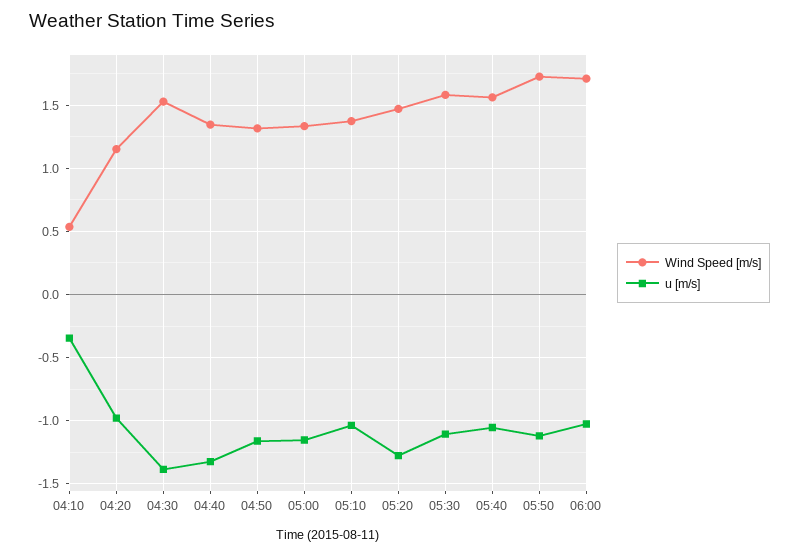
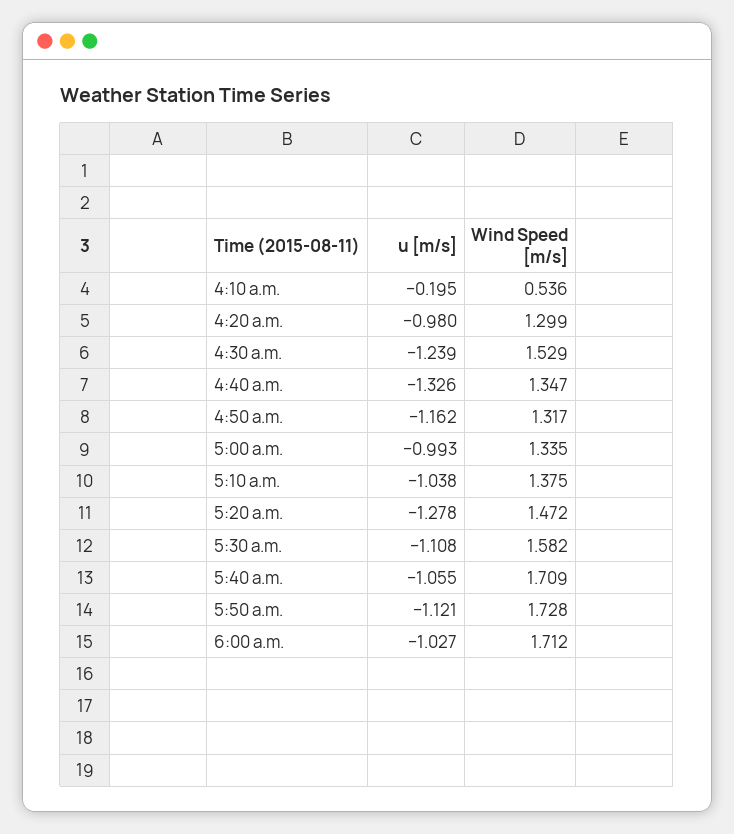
  {
    "Wind Speed [m/s]": {
      "04:10": 0.536,
-     "04:20": 1.15,
+     "04:20": 1.299,
      "04:30": 1.529,
      "04:40": 1.347,
      "04:50": 1.317,
      "05:00": 1.335,
      "05:10": 1.375,
      "05:20": 1.472,
      "05:30": 1.582,
-     "05:40": 1.55,
+     "05:40": 1.709,
      "05:50": 1.728,
      "06:00": 1.712
    },
    "u [m/s]": {
-     "04:10": -0.35,
+     "04:10": -0.195,
      "04:20": -0.98,
-     "04:30": -1.4,
+     "04:30": -1.239,
      "04:40": -1.326,
      "04:50": -1.162,
-     "05:00": -1.15,
+     "05:00": -0.993,
      "05:10": -1.038,
      "05:20": -1.278,
      "05:30": -1.108,
      "05:40": -1.055,
      "05:50": -1.121,
      "06:00": -1.027
    }
  }

